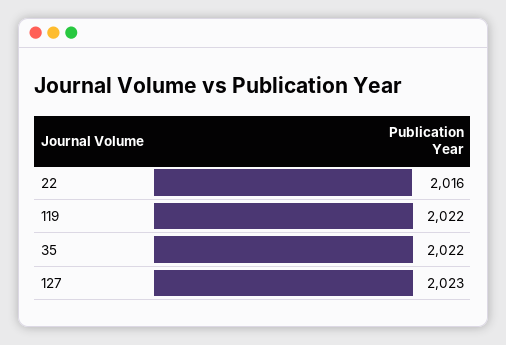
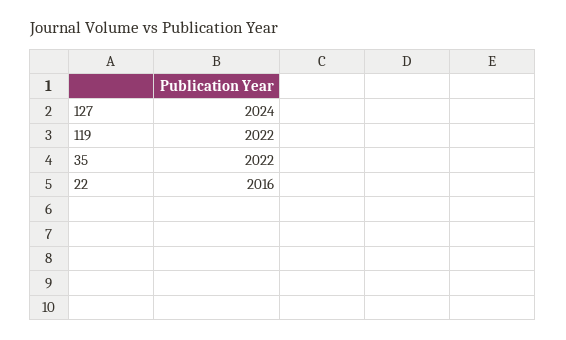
  {
    "22": 2016,
    "119": 2022,
    "35": 2022,
-   "127": 2023
+   "127": 2024
  }

